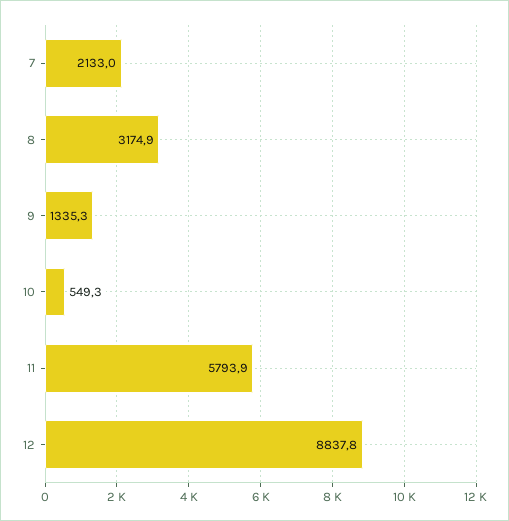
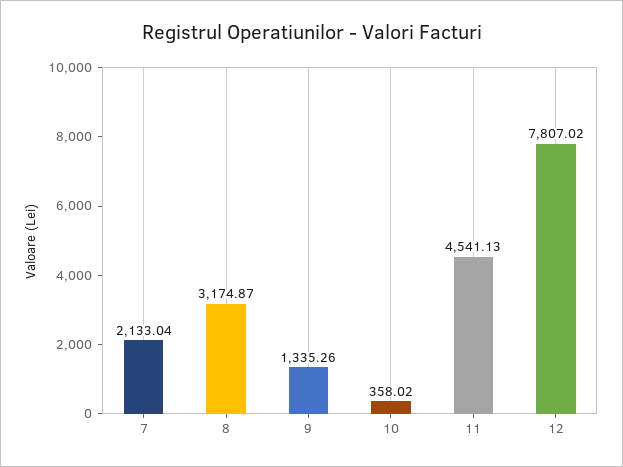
  {
    "7": 2133.04,
    "8": 3174.87,
    "9": 1335.26,
-   "10": 549.3,
+   "10": 358.02,
-   "11": 5793.9,
+   "11": 4541.13,
-   "12": 8837.8
+   "12": 7807.02
  }

